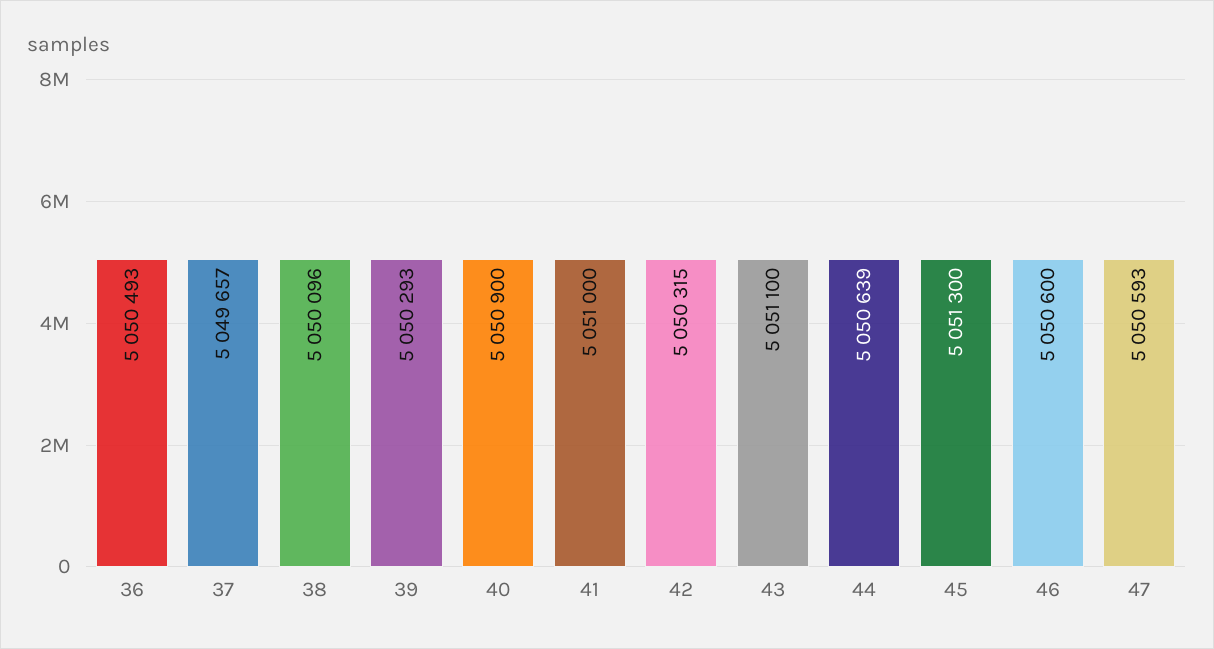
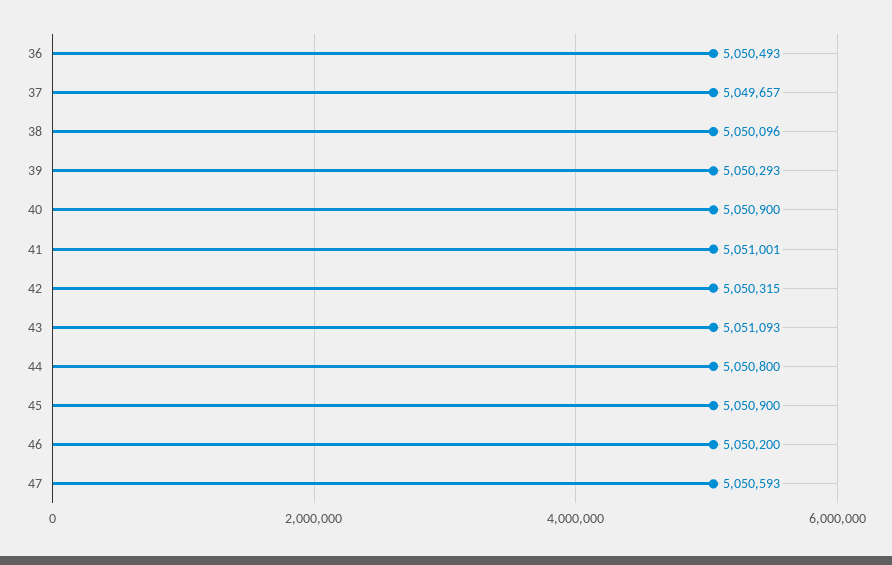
  {
    "36": 5050493,
    "37": 5049657,
    "38": 5050096,
    "39": 5050293,
    "40": 5050900,
-   "41": 5051000,
+   "41": 5051001,
    "42": 5050315,
-   "43": 5051100,
+   "43": 5051093,
-   "44": 5050639,
+   "44": 5050800,
-   "45": 5051300,
+   "45": 5050900,
-   "46": 5050600,
+   "46": 5050200,
    "47": 5050593
  }

